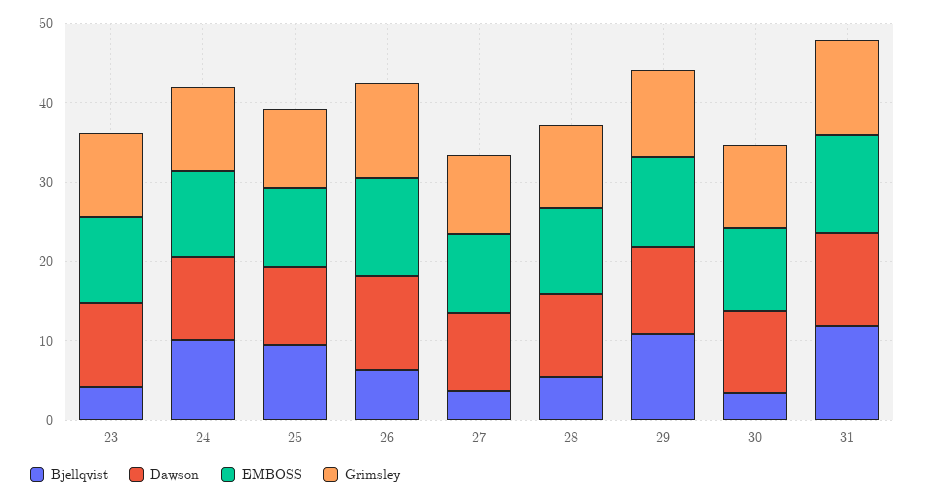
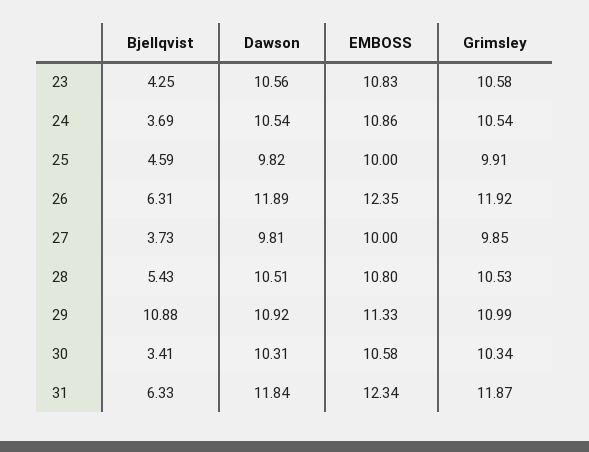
  {
    "Bjellqvist": {
      "23": 4.25,
-     "24": 10,
+     "24": 3.69,
-     "25": 10,
+     "25": 4.59,
      "26": 6.31,
      "27": 3.73,
      "28": 5.43,
      "29": 10.88,
      "30": 3.41,
-     "31": 12
+     "31": 6.33
    },
    "Dawson": {
      "23": 10.56,
      "24": 10.54,
      "25": 9.82,
      "26": 11.89,
      "27": 9.81,
      "28": 10.51,
      "29": 10.92,
      "30": 10.31,
      "31": 11.84
    },
    "EMBOSS": {
      "23": 10.83,
      "24": 10.86,
      "25": 10,
      "26": 12.35,
      "27": 10,
      "28": 10.8,
      "29": 11.33,
      "30": 10.58,
      "31": 12.34
    },
    "Grimsley": {
      "23": 10.58,
      "24": 10.54,
      "25": 9.91,
      "26": 11.92,
      "27": 9.85,
      "28": 10.53,
      "29": 10.99,
      "30": 10.34,
      "31": 11.87
    }
  }

